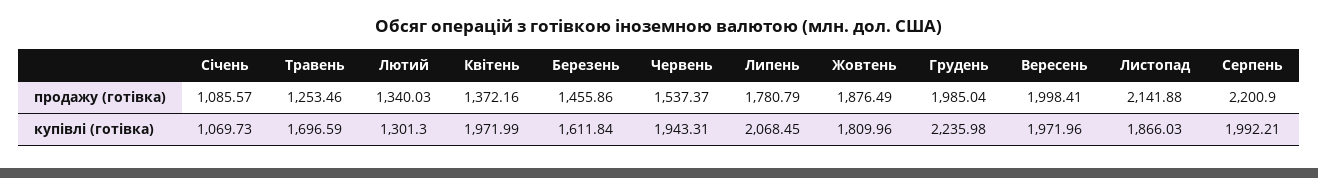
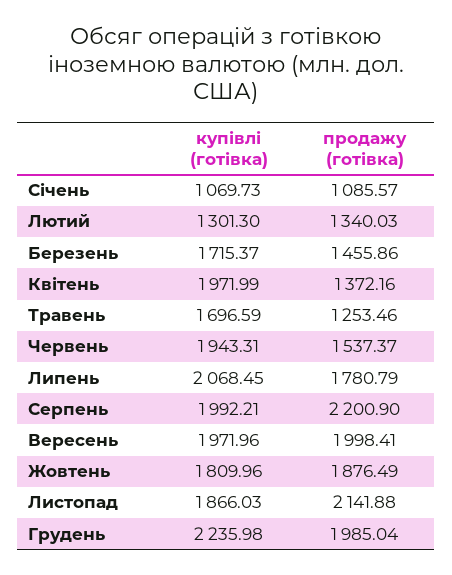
  {
    "Січень": {
      "продажу (готівка)": 1085.57,
      "купівлі (готівка)": 1069.73
    },
    "Травень": {
      "продажу (готівка)": 1253.46,
      "купівлі (готівка)": 1696.59
    },
    "Лютий": {
      "продажу (готівка)": 1340.03,
      "купівлі (готівка)": 1301.3
    },
    "Квітень": {
      "продажу (готівка)": 1372.16,
      "купівлі (готівка)": 1971.99
    },
    "Березень": {
      "продажу (готівка)": 1455.86,
-     "купівлі (готівка)": 1611.84
+     "купівлі (готівка)": 1715.37
    },
    "Червень": {
      "продажу (готівка)": 1537.37,
      "купівлі (готівка)": 1943.31
    },
    "Липень": {
      "продажу (готівка)": 1780.79,
      "купівлі (готівка)": 2068.45
    },
    "Жовтень": {
      "продажу (готівка)": 1876.49,
      "купівлі (готівка)": 1809.96
    },
    "Грудень": {
      "продажу (готівка)": 1985.04,
      "купівлі (готівка)": 2235.98
    },
    "Вересень": {
      "продажу (готівка)": 1998.41,
      "купівлі (готівка)": 1971.96
    },
    "Листопад": {
      "продажу (готівка)": 2141.88,
      "купівлі (готівка)": 1866.03
    },
    "Серпень": {
      "продажу (готівка)": 2200.9,
      "купівлі (готівка)": 1992.21
    }
  }

